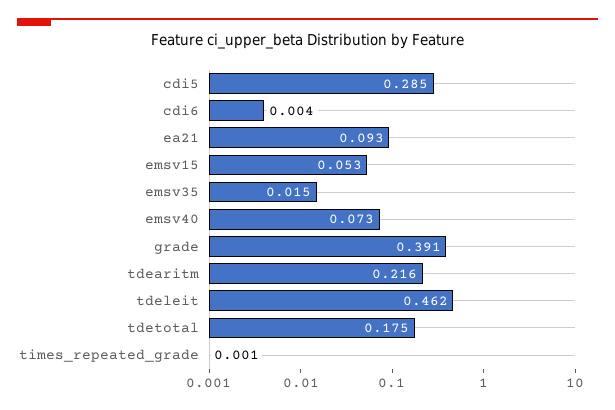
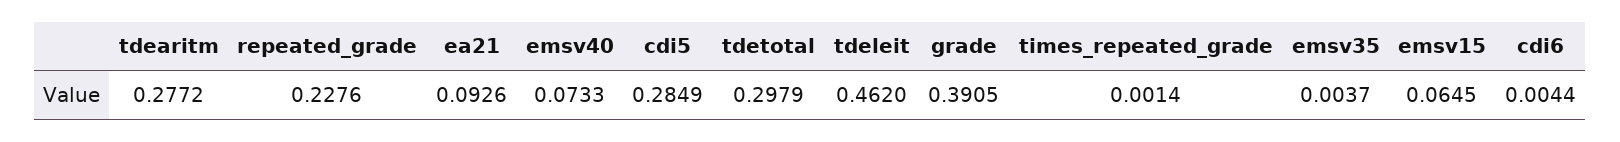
  {
    "cdi5": 0.2849,
    "cdi6": 0.0044,
    "ea21": 0.0926,
-   "emsv15": 0.053,
+   "emsv15": 0.0645,
-   "emsv35": 0.015,
+   "emsv35": 0.0037,
    "emsv40": 0.0733,
    "grade": 0.3905,
-   "tdearitm": 0.216,
+   "tdearitm": 0.2772,
    "tdeleit": 0.462,
-   "tdetotal": 0.175,
+   "tdetotal": 0.2979,
-   "times_repeated_grade": 0.0014
+   "times_repeated_grade": 0.0014,
+   "repeated_grade": 0.2276
  }

